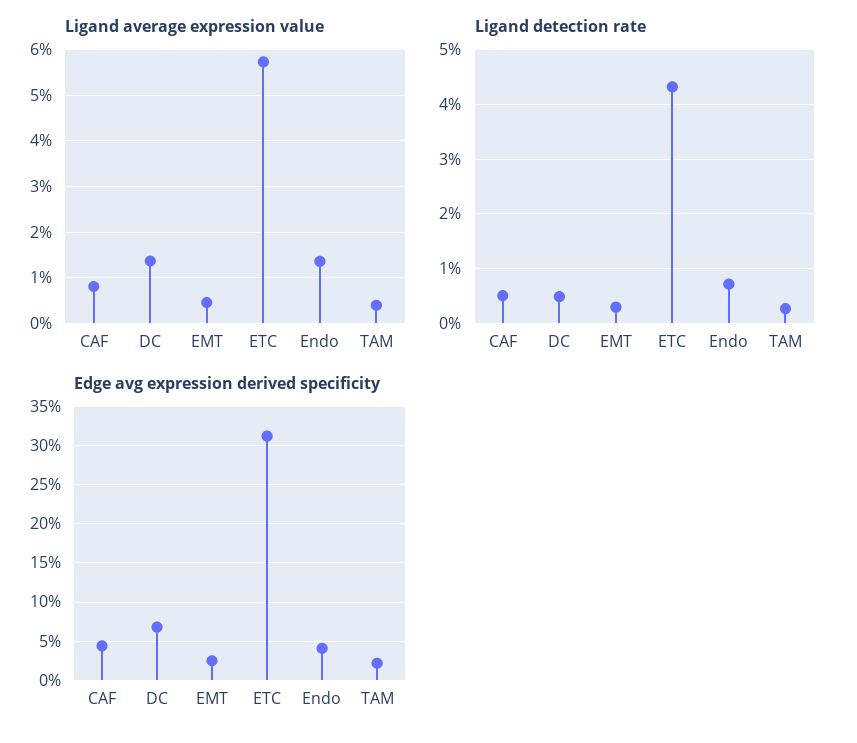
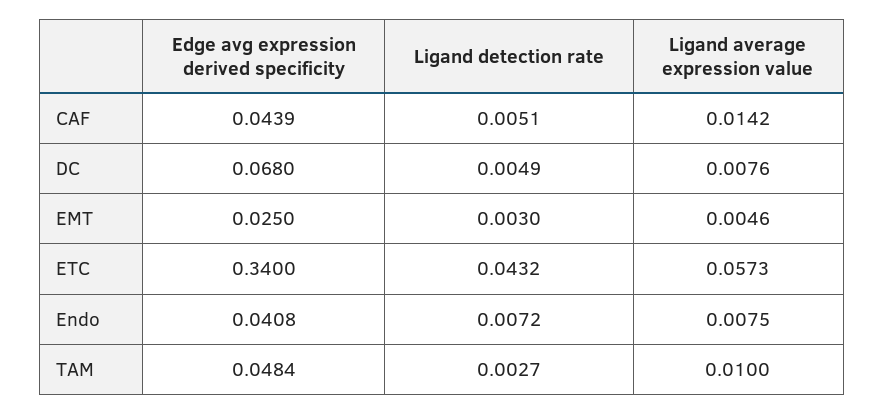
  {
    "Ligand average expression value": {
-     "CAF": 0.008,
+     "CAF": 0.0142,
-     "DC": 0.014,
+     "DC": 0.0076,
      "EMT": 0.0046,
      "ETC": 0.0573,
-     "Endo": 0.014,
+     "Endo": 0.0075,
-     "TAM": 0.004
+     "TAM": 0.01
    },
    "Ligand detection rate": {
      "CAF": 0.0051,
      "DC": 0.0049,
      "EMT": 0.003,
      "ETC": 0.0432,
      "Endo": 0.0072,
      "TAM": 0.0027
    },
    "Edge avg expression derived specificity": {
      "CAF": 0.0439,
      "DC": 0.068,
      "EMT": 0.025,
-     "ETC": 0.31,
+     "ETC": 0.34,
      "Endo": 0.0408,
-     "TAM": 0.02
+     "TAM": 0.0484
    }
  }

